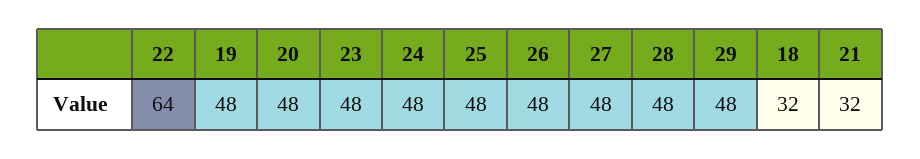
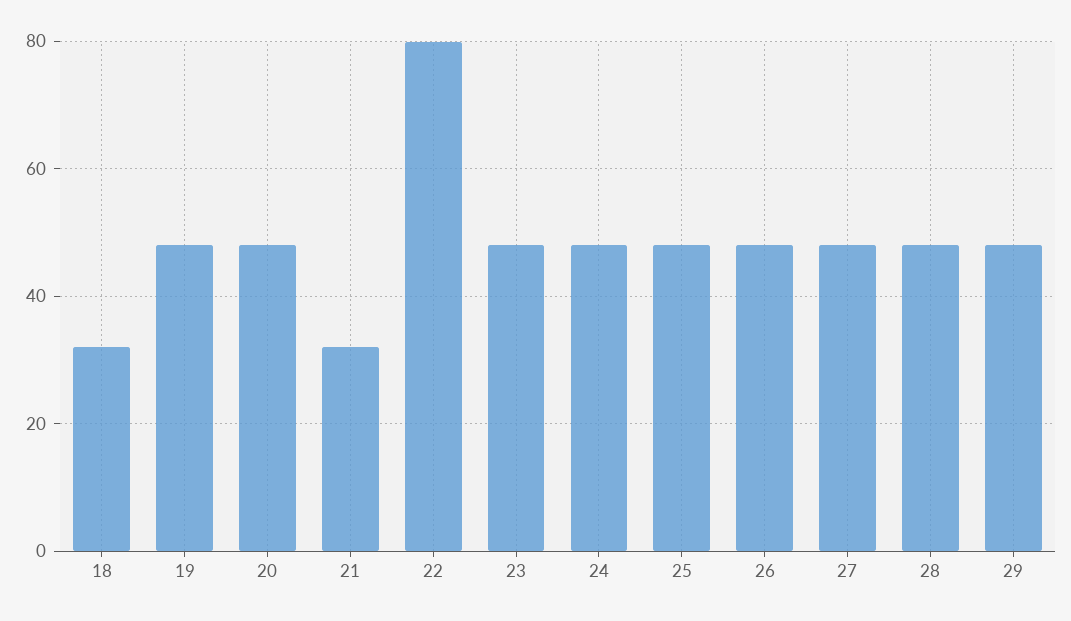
  {
-   "22": 64,
+   "22": 80,
    "19": 48,
    "20": 48,
    "23": 48,
    "24": 48,
    "25": 48,
    "26": 48,
    "27": 48,
    "28": 48,
    "29": 48,
    "18": 32,
    "21": 32
  }

